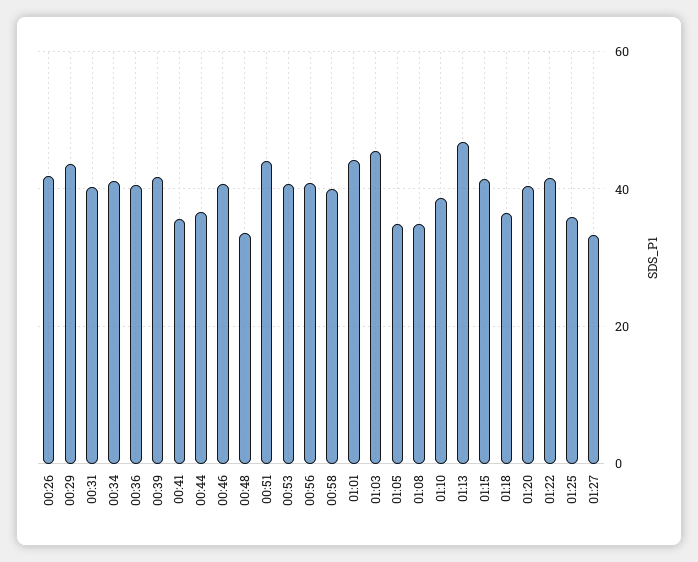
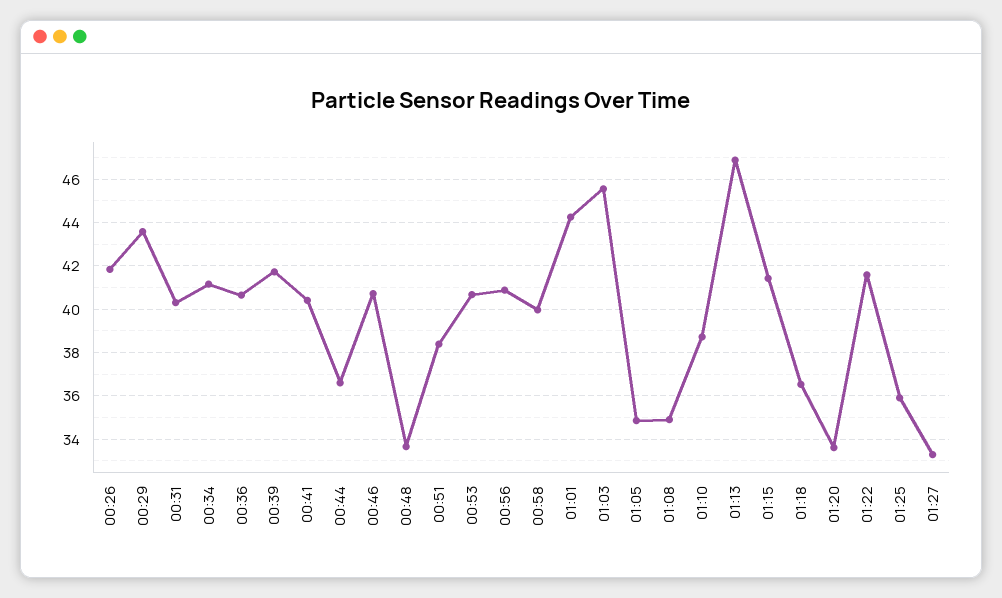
  {
    "00:26": 42,
    "00:29": 43.5,
    "00:31": 40.5,
    "00:34": 41,
    "00:36": 40.5,
    "00:39": 41.5,
-   "00:41": 36,
+   "00:41": 40.5,
    "00:44": 36.5,
    "00:46": 40.5,
    "00:48": 33.5,
-   "00:51": 44,
+   "00:51": 38.5,
    "00:53": 40.5,
    "00:56": 41,
    "00:58": 40,
    "01:01": 44.5,
    "01:03": 45.5,
    "01:05": 35,
    "01:08": 35,
    "01:10": 38.5,
    "01:13": 47,
    "01:15": 41.5,
    "01:18": 36.5,
-   "01:20": 40,
+   "01:20": 33.5,
    "01:22": 41.5,
    "01:25": 36,
    "01:27": 33.5
  }

